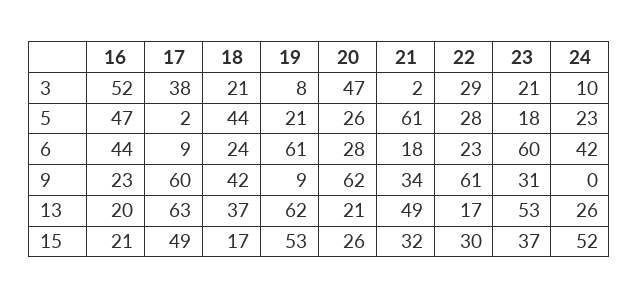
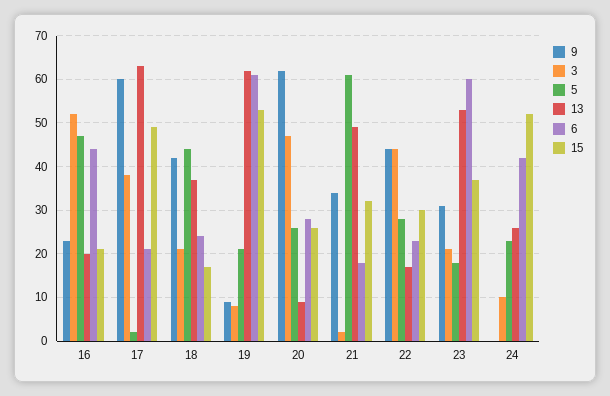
  {
    "3": {
      "16": 52,
      "17": 38,
      "18": 21,
      "19": 8,
      "20": 47,
      "21": 2,
-     "22": 29,
+     "22": 45,
      "23": 21,
      "24": 10
    },
    "5": {
      "16": 47,
      "17": 2,
      "18": 44,
      "19": 21,
      "20": 26,
      "21": 61,
      "22": 28,
      "23": 18,
      "24": 23
    },
    "6": {
      "16": 44,
-     "17": 9,
+     "17": 20,
      "18": 24,
      "19": 61,
      "20": 28,
      "21": 18,
      "22": 23,
      "23": 60,
      "24": 42
    },
    "9": {
      "16": 23,
      "17": 60,
      "18": 42,
      "19": 9,
      "20": 62,
      "21": 34,
-     "22": 61,
+     "22": 45,
      "23": 31,
      "24": 0
    },
    "13": {
      "16": 20,
      "17": 63,
      "18": 37,
      "19": 62,
-     "20": 21,
+     "20": 10,
      "21": 49,
      "22": 17,
      "23": 53,
      "24": 26
    },
    "15": {
      "16": 21,
      "17": 49,
      "18": 17,
      "19": 53,
      "20": 26,
      "21": 32,
      "22": 30,
      "23": 37,
      "24": 52
    }
  }

